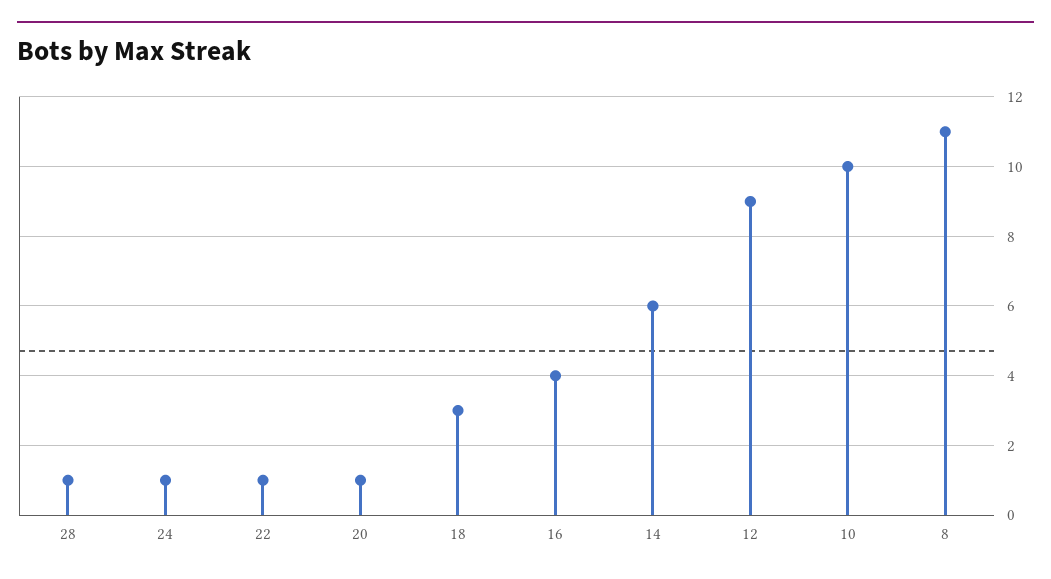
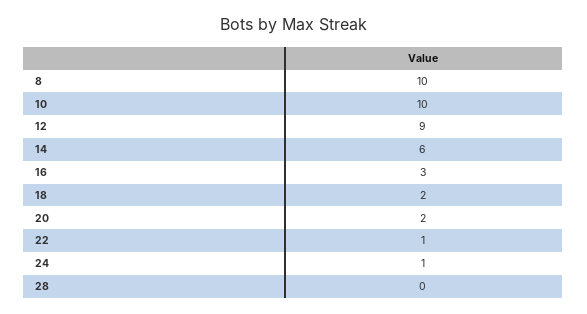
  {
-   "28": 1,
+   "28": 0,
    "24": 1,
    "22": 1,
-   "20": 1,
+   "20": 2,
-   "18": 3,
+   "18": 2,
-   "16": 4,
+   "16": 3,
    "14": 6,
    "12": 9,
    "10": 10,
-   "8": 11
+   "8": 10
  }

